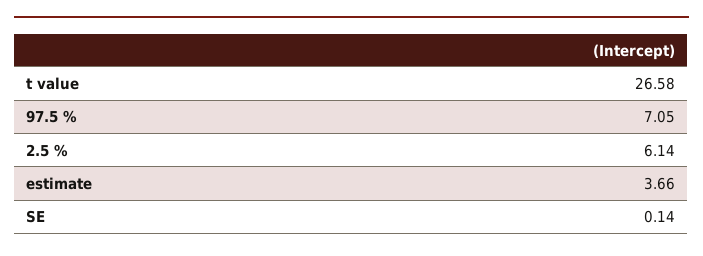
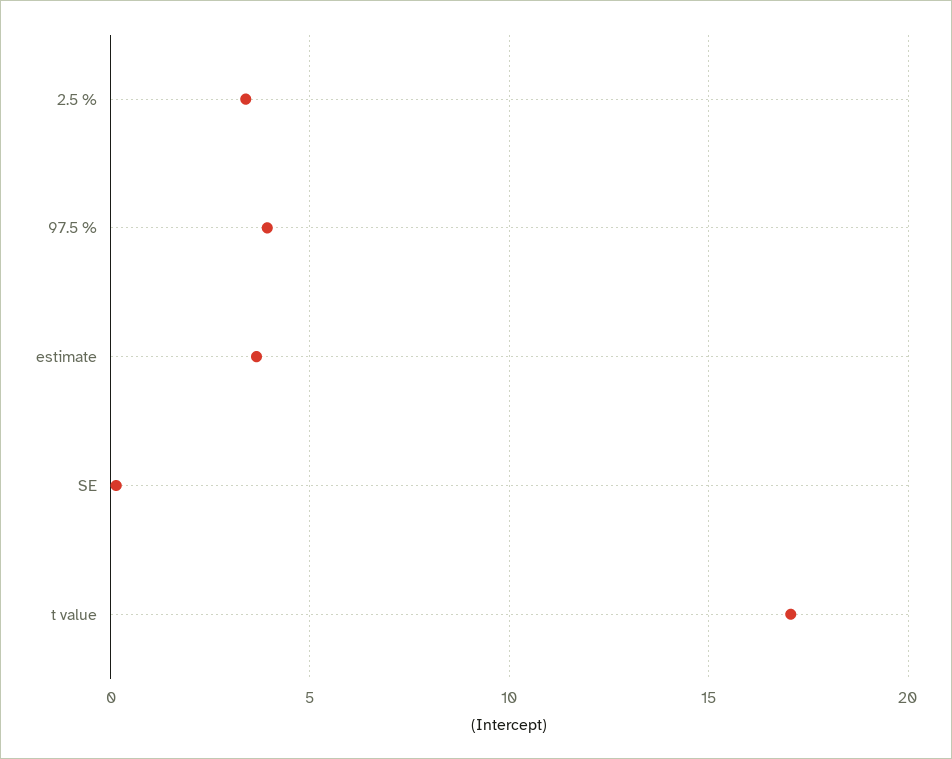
  {
-   "t value": 26.58,
+   "t value": 17,
-   "97.5 %": 7.05,
+   "97.5 %": 4,
-   "2.5 %": 6.14,
+   "2.5 %": 3.5,
    "estimate": 3.66,
    "SE": 0.14
  }

